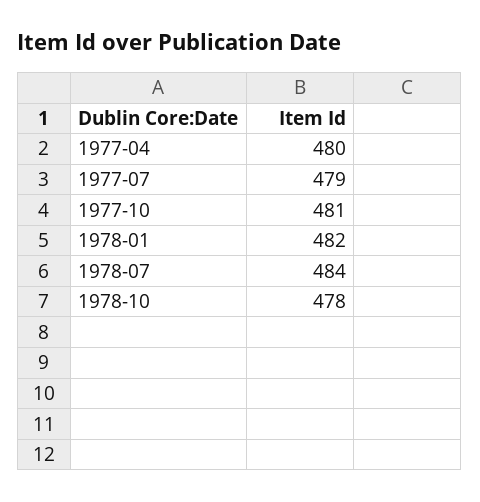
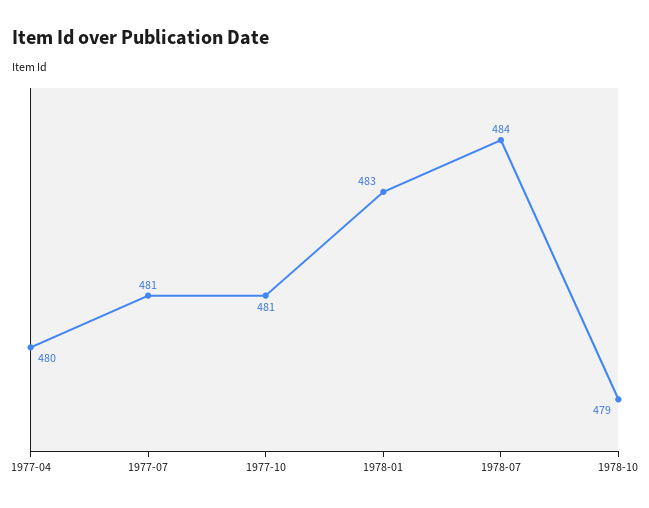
  {
    "1977-04": 480,
-   "1977-07": 479,
+   "1977-07": 481,
    "1977-10": 481,
-   "1978-01": 482,
+   "1978-01": 483,
    "1978-07": 484,
-   "1978-10": 478
+   "1978-10": 479
  }

